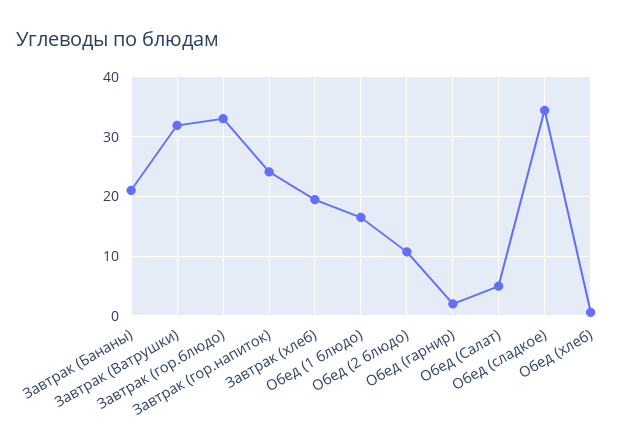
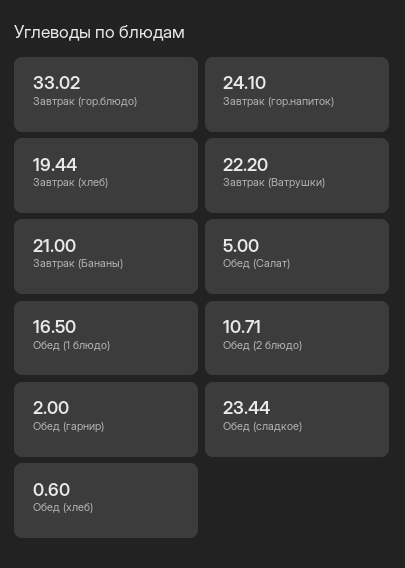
  {
    "Завтрак (Бананы)": 21,
-   "Завтрак (Ватрушки)": 32,
+   "Завтрак (Ватрушки)": 22.2,
    "Завтрак (гор.блюдо)": 33.02,
    "Завтрак (гор.напиток)": 24.1,
    "Завтрак (хлеб)": 19.44,
    "Обед (1 блюдо)": 16.5,
    "Обед (2 блюдо)": 10.71,
    "Обед (гарнир)": 2,
    "Обед (Салат)": 5,
-   "Обед (сладкое)": 34,
+   "Обед (сладкое)": 23.44,
    "Обед (хлеб)": 0.6
  }

